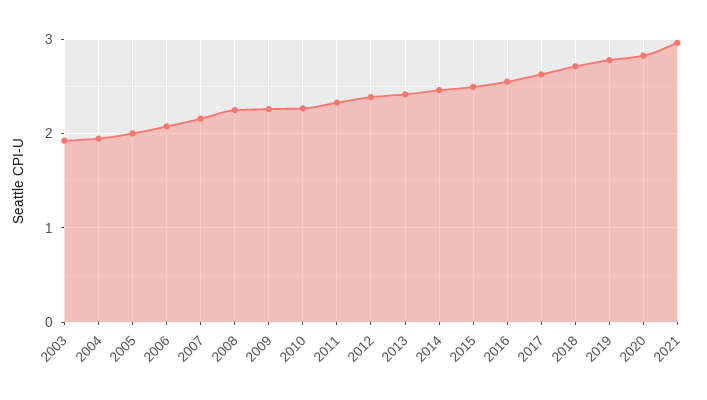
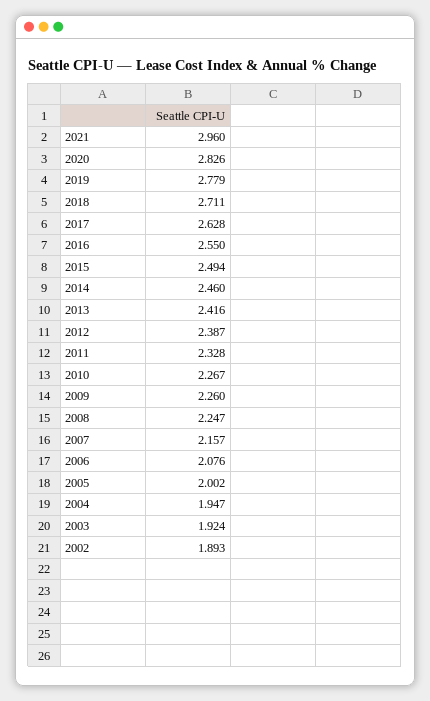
  {
    "2003": 1.924,
    "2004": 1.947,
    "2005": 2.002,
    "2006": 2.076,
    "2007": 2.157,
    "2008": 2.247,
    "2009": 2.26,
    "2010": 2.267,
    "2011": 2.328,
    "2012": 2.387,
    "2013": 2.416,
    "2014": 2.46,
    "2015": 2.494,
    "2016": 2.55,
    "2017": 2.628,
    "2018": 2.711,
    "2019": 2.779,
    "2020": 2.826,
-   "2021": 2.96
+   "2021": 2.96,
+   "2002": 1.893
  }

